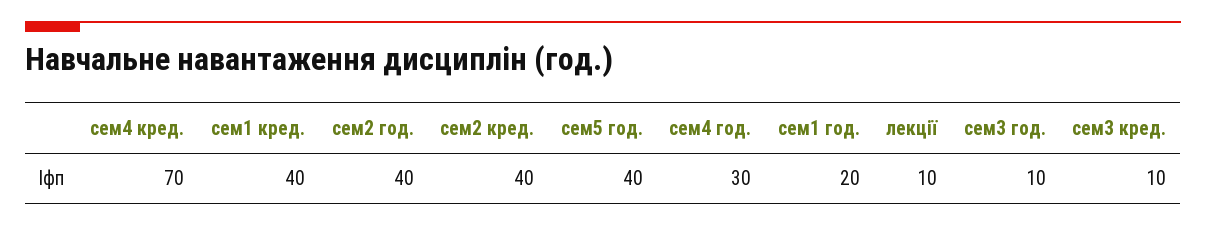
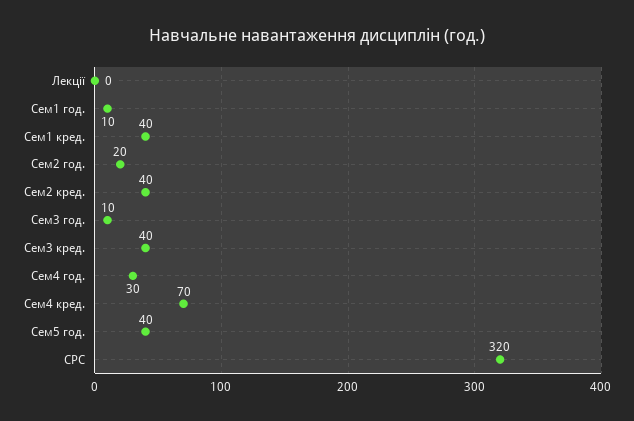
  {
    "сем4 кред.": 70,
    "сем1 кред.": 40,
-   "сем2 год.": 40,
+   "сем2 год.": 20,
    "сем2 кред.": 40,
    "сем5 год.": 40,
    "сем4 год.": 30,
-   "сем1 год.": 20,
+   "сем1 год.": 10,
-   "лекції": 10,
+   "лекції": 0,
    "сем3 год.": 10,
-   "сем3 кред.": 10
+   "сем3 кред.": 40,
+   "СРС": 320
  }

